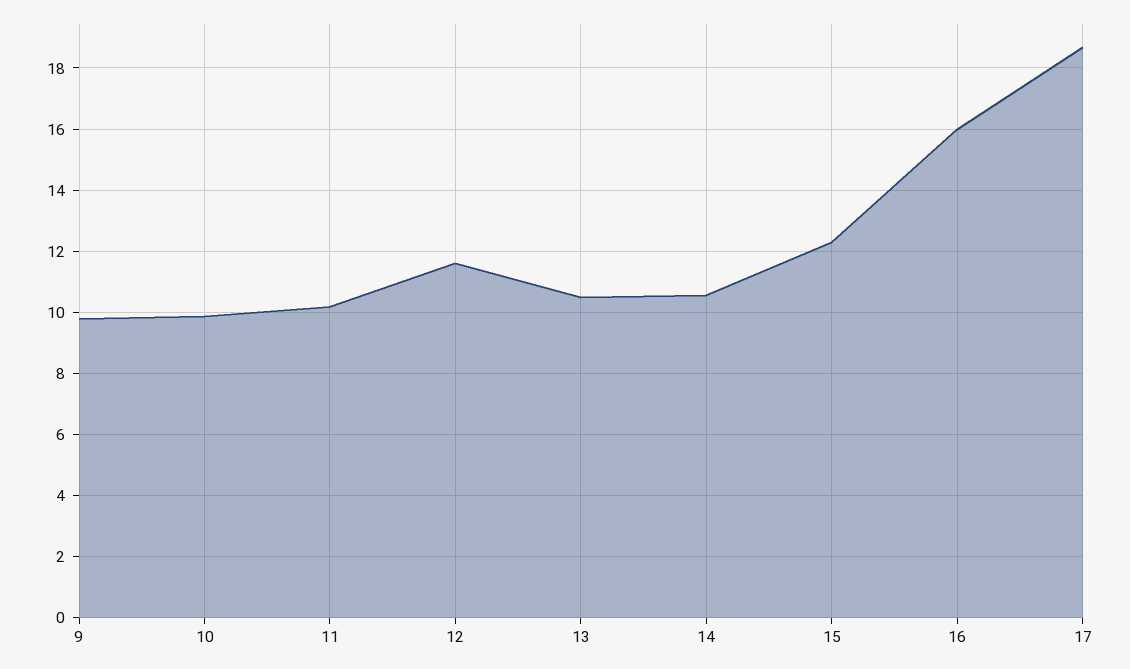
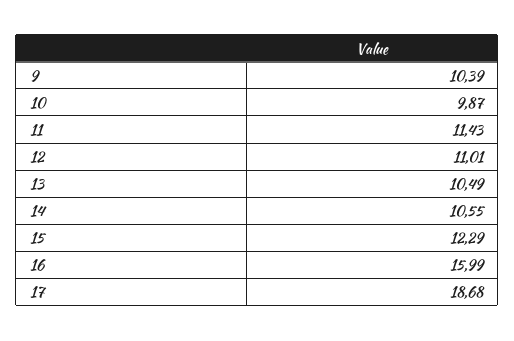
  {
-   "9": 9.8,
+   "9": 10.39,
    "10": 9.87,
-   "11": 10.2,
+   "11": 11.43,
-   "12": 11.6,
+   "12": 11.01,
    "13": 10.49,
    "14": 10.55,
    "15": 12.29,
    "16": 15.99,
    "17": 18.68
  }

